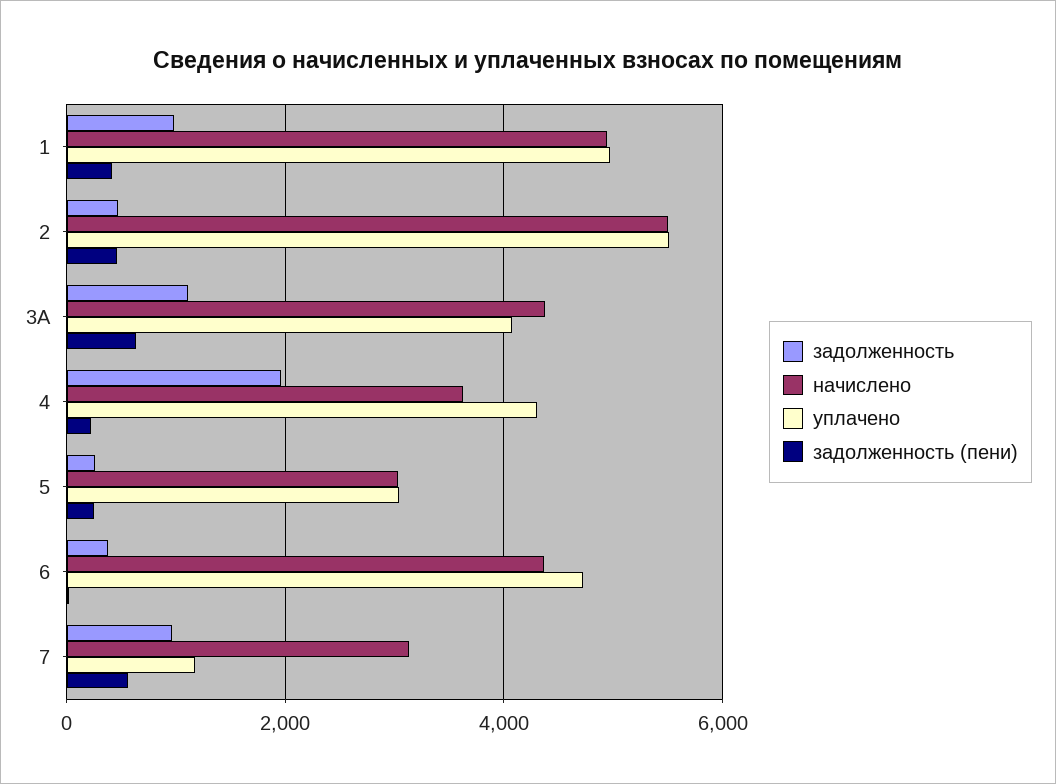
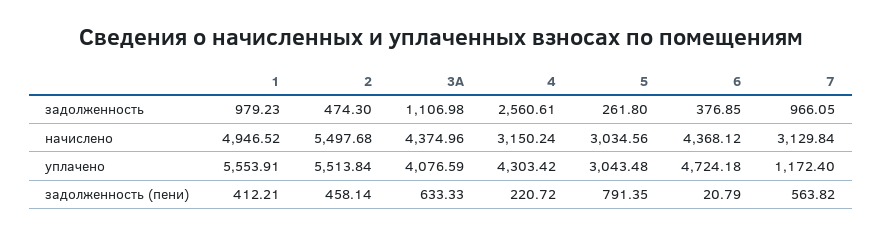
  {
    "задолженность": {
      "1": 979.23,
      "2": 474.3,
      "3А": 1106.98,
-     "4": 2000,
+     "4": 2560.61,
      "5": 261.8,
      "6": 376.85,
      "7": 966.05
    },
    "начислено": {
      "1": 4946.52,
      "2": 5497.68,
      "3А": 4374.96,
-     "4": 3600,
+     "4": 3150.24,
      "5": 3034.56,
      "6": 4368.12,
      "7": 3129.84
    },
    "уплачено": {
-     "1": 5000,
+     "1": 5553.91,
      "2": 5513.84,
      "3А": 4076.59,
      "4": 4303.42,
      "5": 3043.48,
      "6": 4724.18,
      "7": 1172.4
    },
    "задолженность (пени)": {
      "1": 412.21,
      "2": 458.14,
      "3А": 633.33,
      "4": 220.72,
-     "5": 200,
+     "5": 791.35,
      "6": 20.79,
      "7": 563.82
    }
  }

